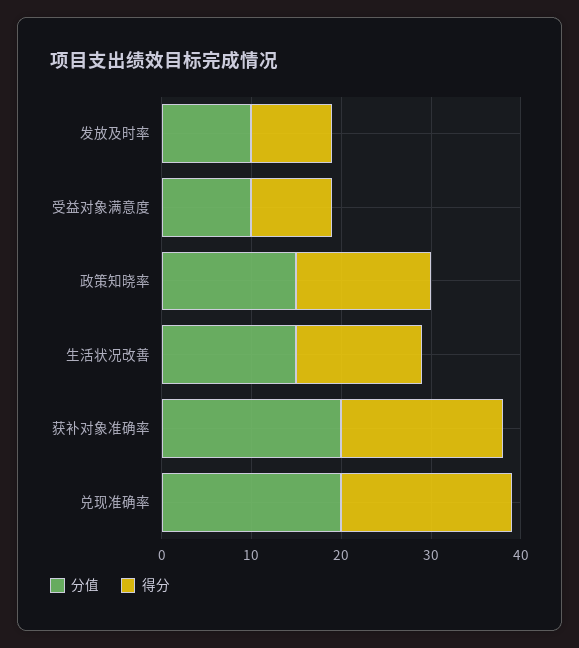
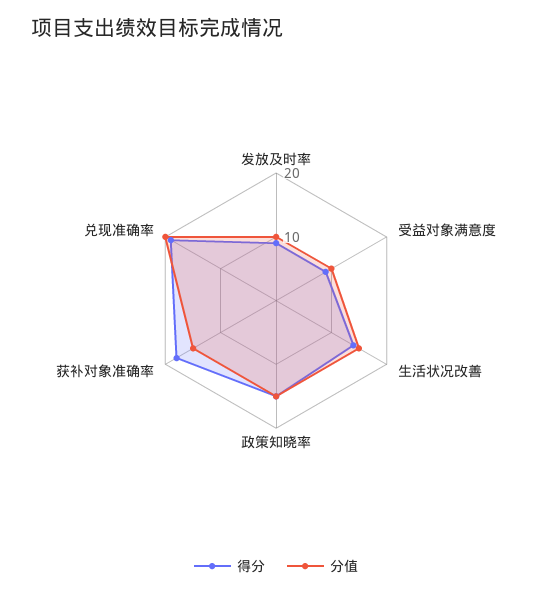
  {
    "分值": {
      "发放及时率": 10,
      "受益对象满意度": 10,
      "政策知晓率": 15,
      "生活状况改善": 15,
-     "获补对象准确率": 20,
+     "获补对象准确率": 15,
      "兑现准确率": 20
    },
    "得分": {
      "发放及时率": 9,
      "受益对象满意度": 9,
      "政策知晓率": 15,
      "生活状况改善": 14,
      "获补对象准确率": 18,
      "兑现准确率": 19
    }
  }

